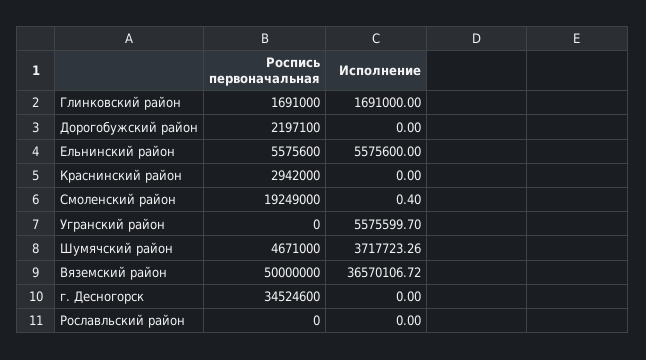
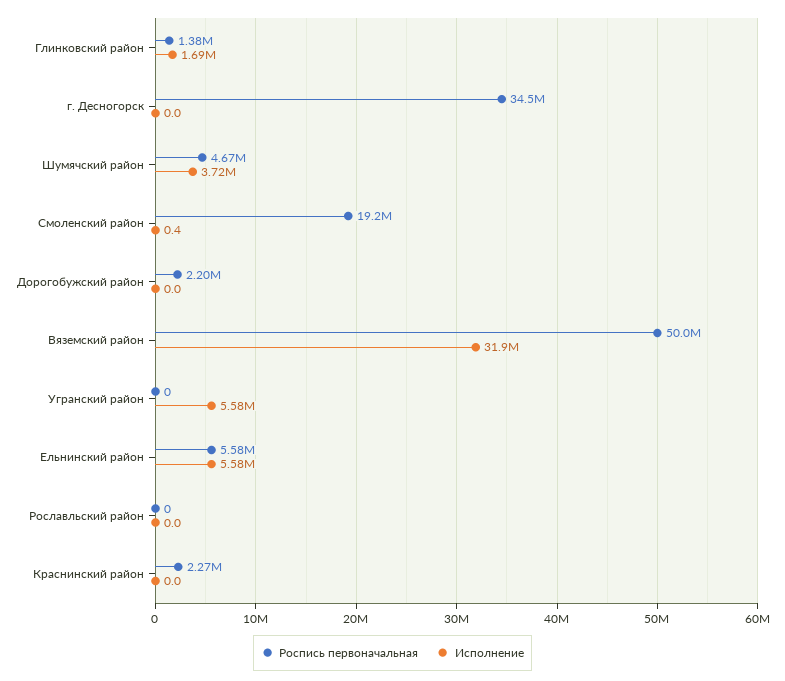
  {
    "Роспись первоначальная": {
-     "Глинковский район": 1691000,
+     "Глинковский район": 1380000,
      "Дорогобужский район": 2197100,
      "Ельнинский район": 5575600,
-     "Краснинский район": 2942000,
+     "Краснинский район": 2270000,
      "Смоленский район": 19249000,
      "Угранский район": 0,
      "Шумячский район": 4671000,
      "Вяземский район": 50000000,
      "г. Десногорск": 34524600,
      "Рославльский район": 0
    },
    "Исполнение": {
      "Глинковский район": 1691000,
      "Дорогобужский район": 0,
      "Ельнинский район": 5575600,
      "Краснинский район": 0,
      "Смоленский район": 0.4,
      "Угранский район": 5575599.7,
      "Шумячский район": 3717723.26,
-     "Вяземский район": 36570106.72,
+     "Вяземский район": 31900000,
      "г. Десногорск": 0,
      "Рославльский район": 0
    }
  }

